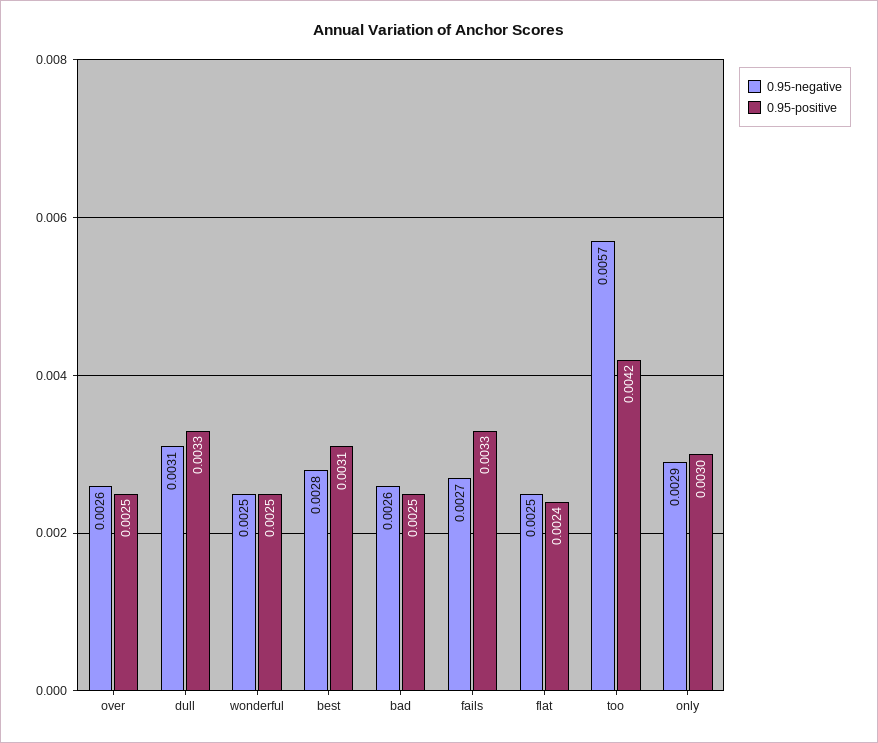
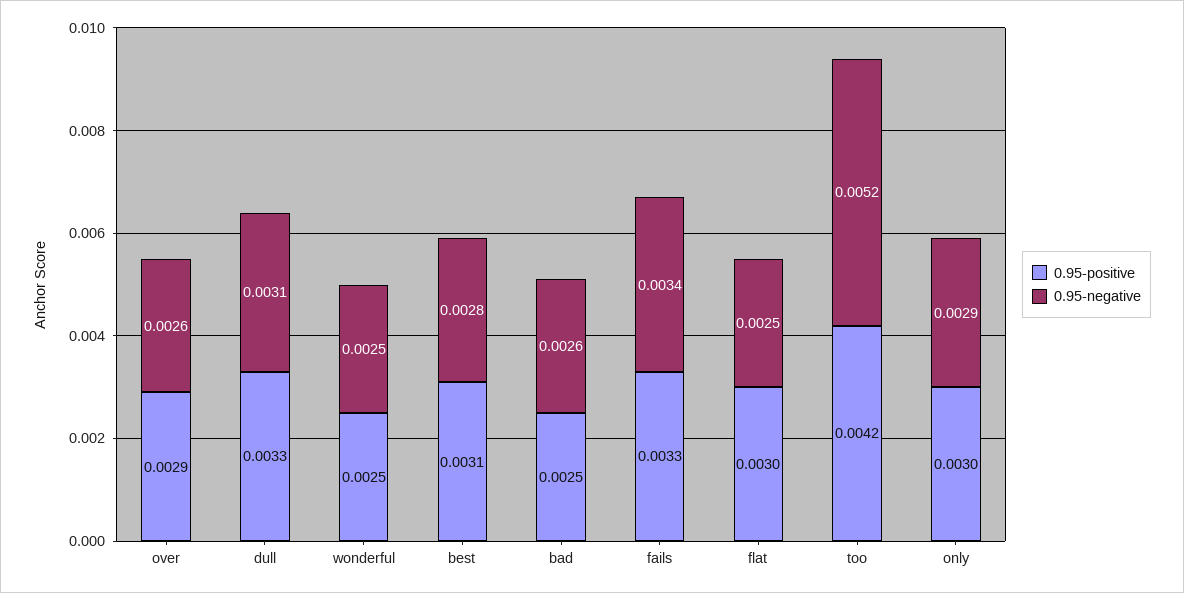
  {
    "0.95-negative": {
      "over": 0.0026,
      "dull": 0.0031,
      "wonderful": 0.0025,
      "best": 0.0028,
      "bad": 0.0026,
-     "fails": 0.0027,
+     "fails": 0.0034,
      "flat": 0.0025,
-     "too": 0.0057,
+     "too": 0.0052,
      "only": 0.0029
    },
    "0.95-positive": {
-     "over": 0.0025,
+     "over": 0.0029,
      "dull": 0.0033,
      "wonderful": 0.0025,
      "best": 0.0031,
      "bad": 0.0025,
      "fails": 0.0033,
-     "flat": 0.0024,
+     "flat": 0.003,
      "too": 0.0042,
      "only": 0.003
    }
  }

